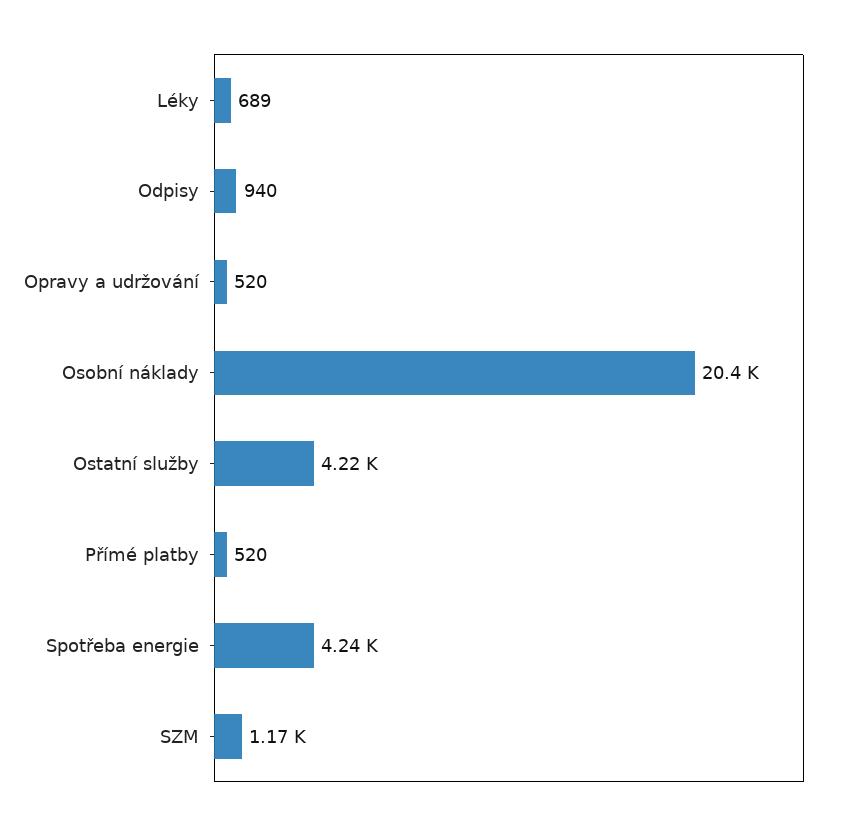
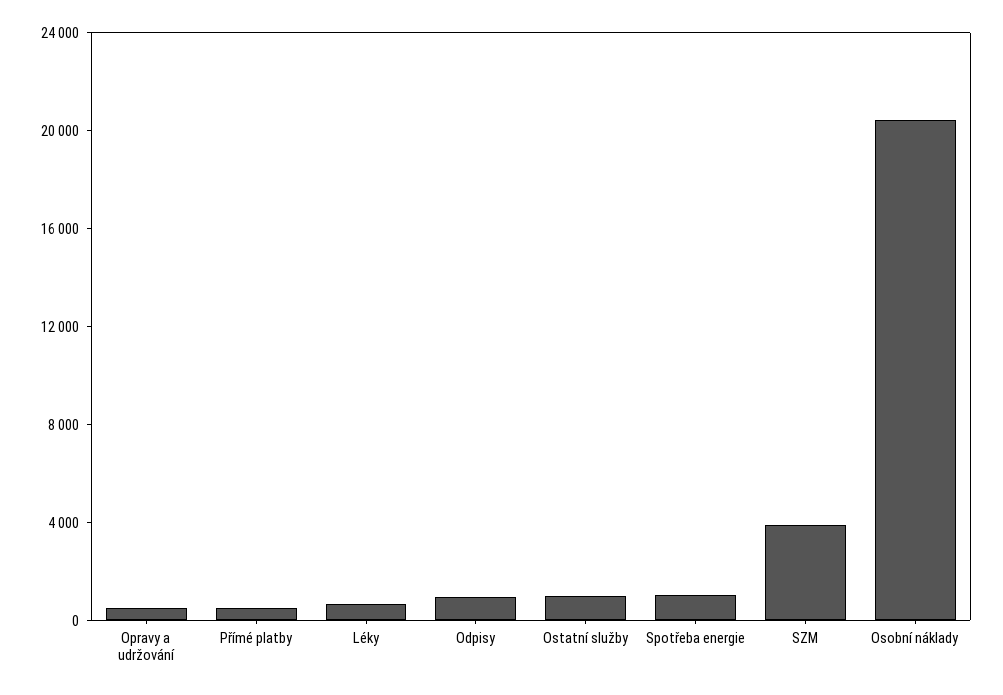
  {
    "Léky": 689,
    "Odpisy": 940,
    "Opravy a udržování": 520,
    "Osobní náklady": 20400,
-   "Ostatní služby": 4220,
+   "Ostatní služby": 1000,
    "Přímé platby": 520,
-   "Spotřeba energie": 4240,
+   "Spotřeba energie": 1000,
-   "SZM": 1170
+   "SZM": 4000
  }

